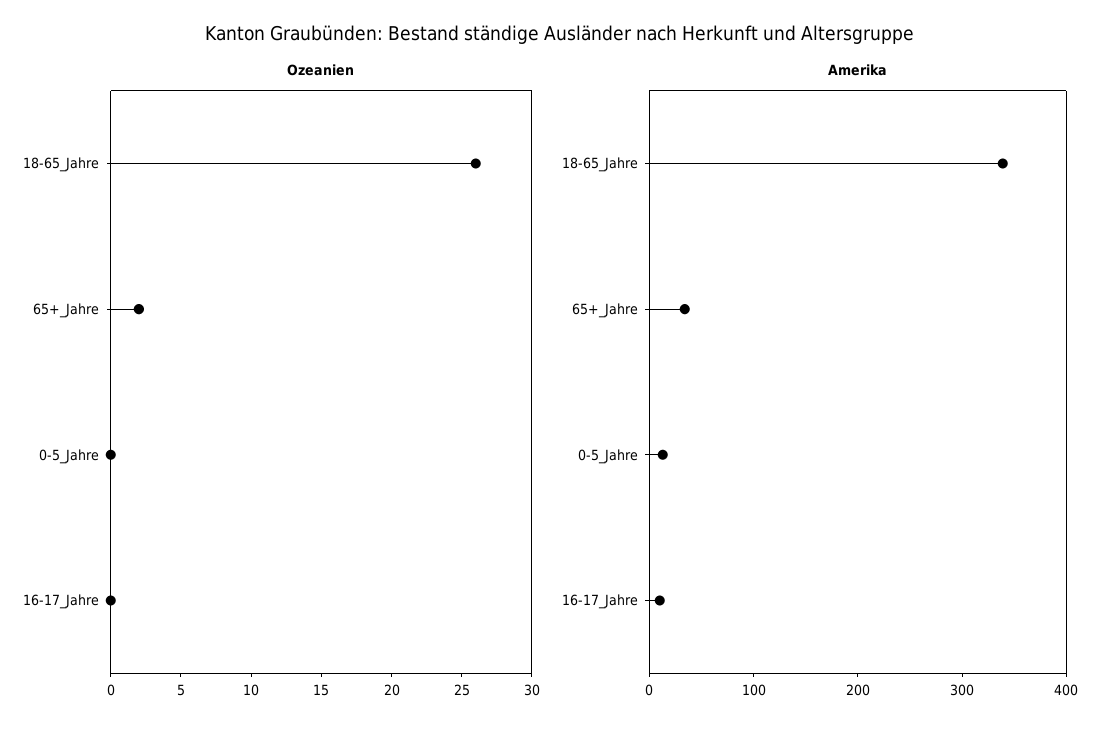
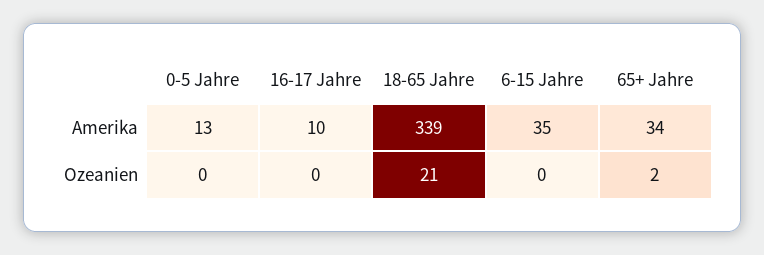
  {
    "Ozeanien": {
-     "18-65_Jahre": 26,
+     "18-65_Jahre": 21,
      "65+_Jahre": 2,
      "0-5_Jahre": 0,
-     "16-17_Jahre": 0
+     "16-17_Jahre": 0,
+     "6-15 Jahre": 0
    },
    "Amerika": {
      "18-65_Jahre": 339,
      "65+_Jahre": 34,
      "0-5_Jahre": 13,
-     "16-17_Jahre": 10
+     "16-17_Jahre": 10,
+     "6-15 Jahre": 35
    }
  }

